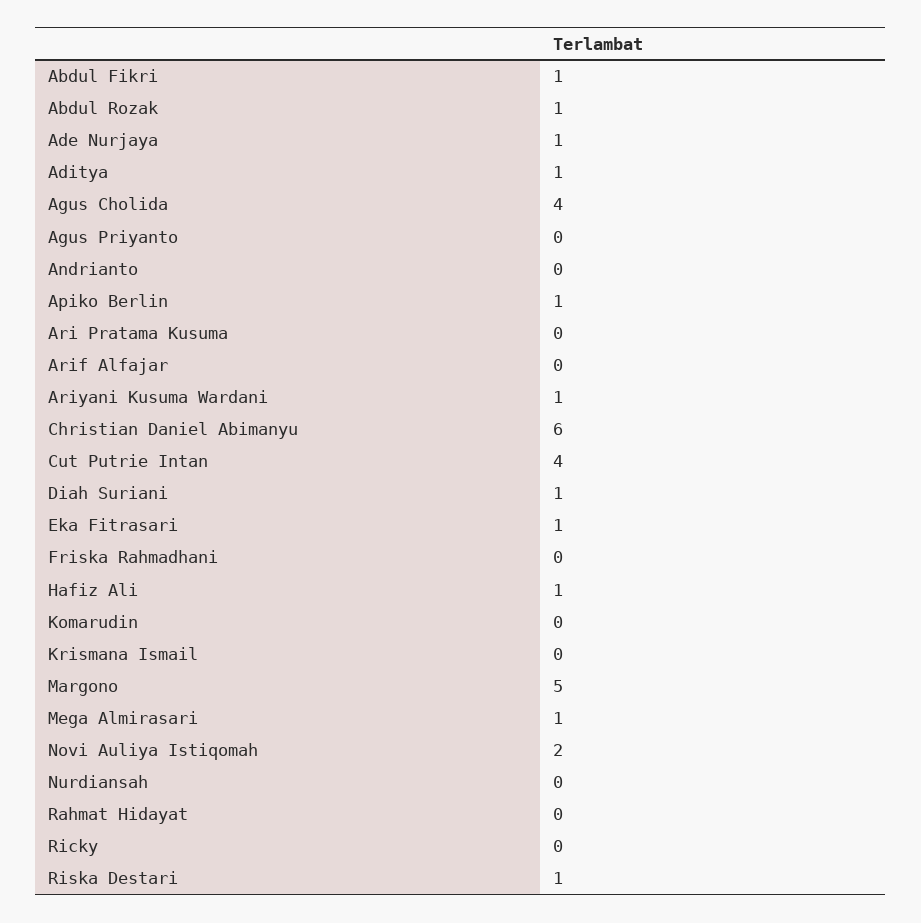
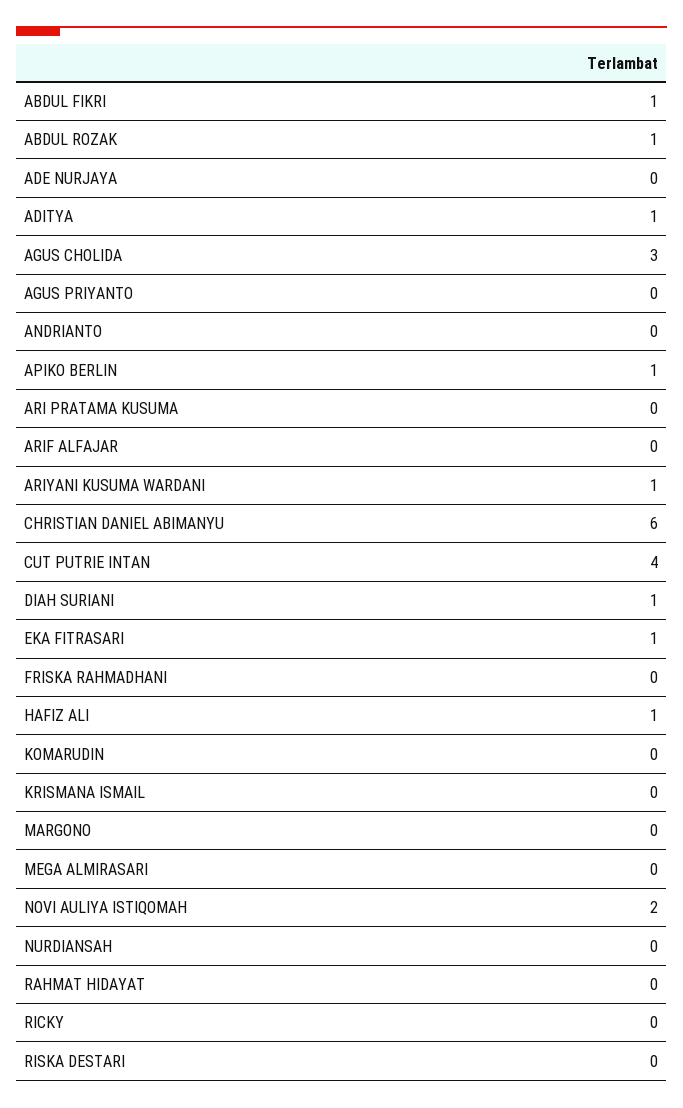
  {
    "Abdul Fikri": 1,
    "Abdul Rozak": 1,
-   "Ade Nurjaya": 1,
+   "Ade Nurjaya": 0,
    "Aditya": 1,
-   "Agus Cholida": 4,
+   "Agus Cholida": 3,
    "Agus Priyanto": 0,
    "Andrianto": 0,
    "Apiko Berlin": 1,
    "Ari Pratama Kusuma": 0,
    "Arif Alfajar": 0,
    "Ariyani Kusuma Wardani": 1,
    "Christian Daniel Abimanyu": 6,
    "Cut Putrie Intan": 4,
    "Diah Suriani": 1,
    "Eka Fitrasari": 1,
    "Friska Rahmadhani": 0,
    "Hafiz Ali": 1,
    "Komarudin": 0,
    "Krismana Ismail": 0,
-   "Margono": 5,
+   "Margono": 0,
-   "Mega Almirasari": 1,
+   "Mega Almirasari": 0,
    "Novi Auliya Istiqomah": 2,
    "Nurdiansah": 0,
    "Rahmat Hidayat": 0,
    "Ricky": 0,
-   "Riska Destari": 1
+   "Riska Destari": 0
  }

